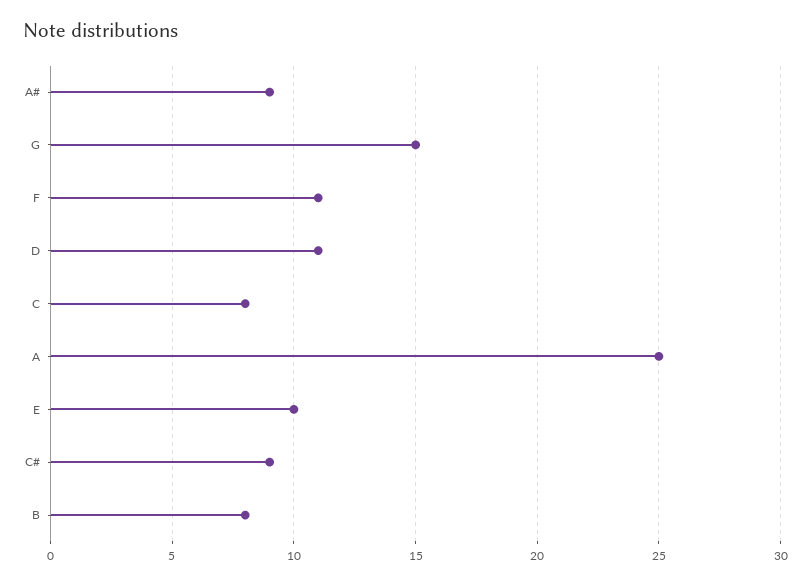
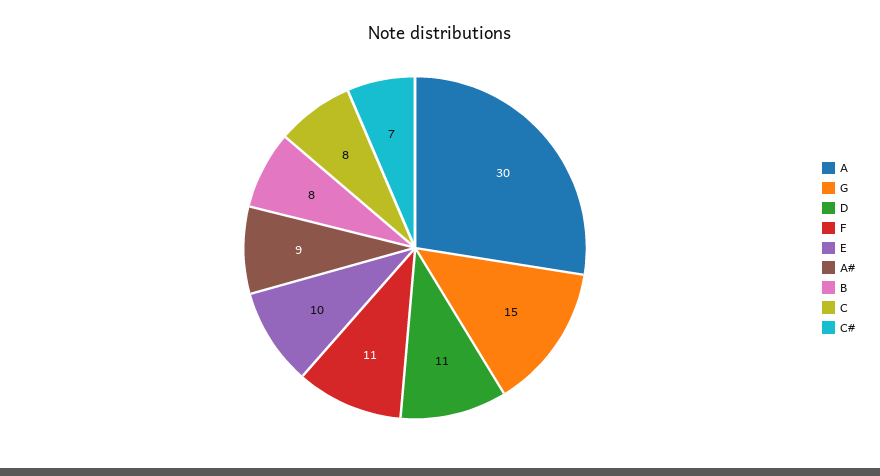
  {
    "A#": 9,
    "G": 15,
    "F": 11,
    "D": 11,
    "C": 8,
-   "A": 25,
+   "A": 30,
    "E": 10,
-   "C#": 9,
+   "C#": 7,
    "B": 8
  }

